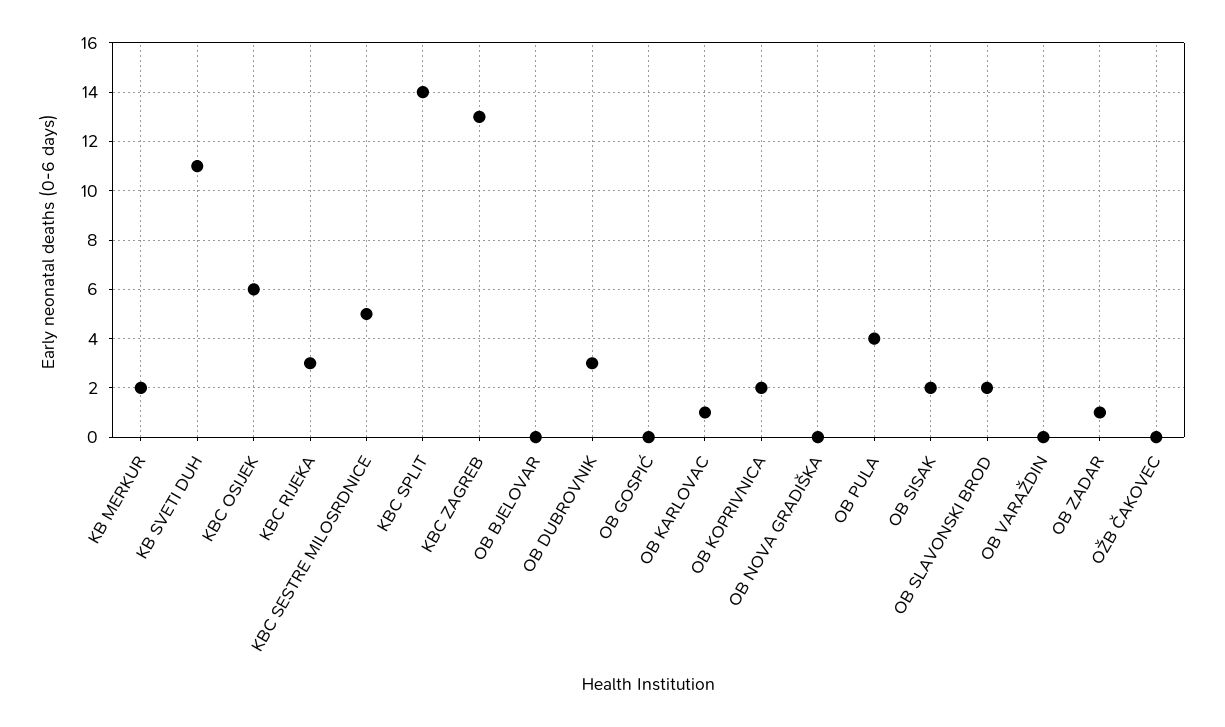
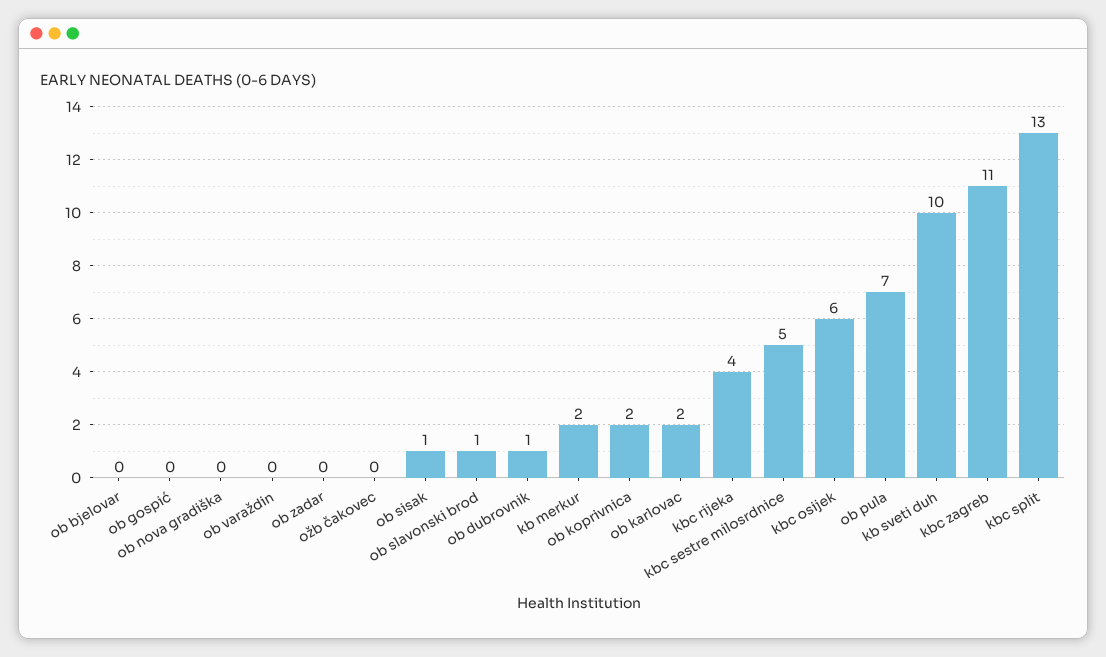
  {
    "KB MERKUR": 2,
-   "KB SVETI DUH": 11,
+   "KB SVETI DUH": 10,
    "KBC OSIJEK": 6,
-   "KBC RIJEKA": 3,
+   "KBC RIJEKA": 4,
    "KBC SESTRE MILOSRDNICE": 5,
-   "KBC SPLIT": 14,
+   "KBC SPLIT": 13,
-   "KBC ZAGREB": 13,
+   "KBC ZAGREB": 11,
    "OB BJELOVAR": 0,
-   "OB DUBROVNIK": 3,
+   "OB DUBROVNIK": 1,
    "OB GOSPIĆ": 0,
-   "OB KARLOVAC": 1,
+   "OB KARLOVAC": 2,
    "OB KOPRIVNICA": 2,
    "OB NOVA GRADIŠKA": 0,
-   "OB PULA": 4,
+   "OB PULA": 7,
-   "OB SISAK": 2,
+   "OB SISAK": 1,
-   "OB SLAVONSKI BROD": 2,
+   "OB SLAVONSKI BROD": 1,
    "OB VARAŽDIN": 0,
-   "OB ZADAR": 1,
+   "OB ZADAR": 0,
    "OŽB ČAKOVEC": 0
  }

